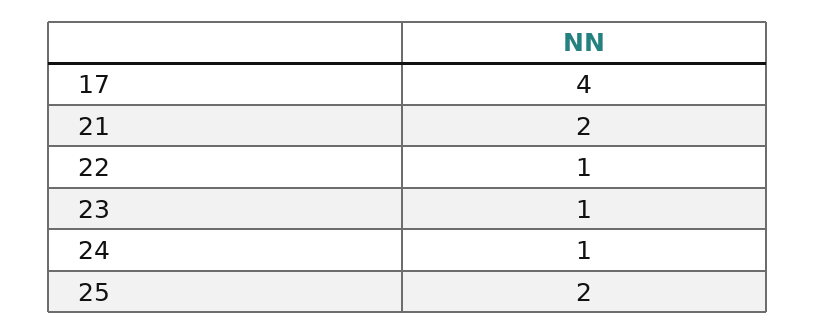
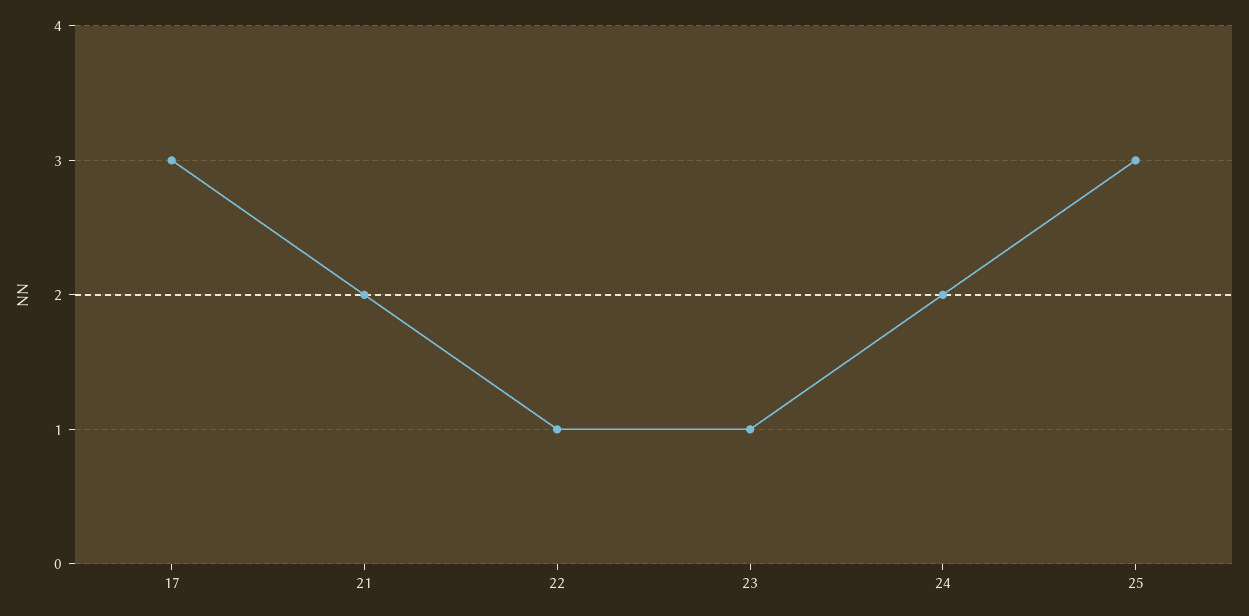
  {
-   "17": 4,
+   "17": 3,
    "21": 2,
    "22": 1,
    "23": 1,
-   "24": 1,
+   "24": 2,
-   "25": 2
+   "25": 3
  }

